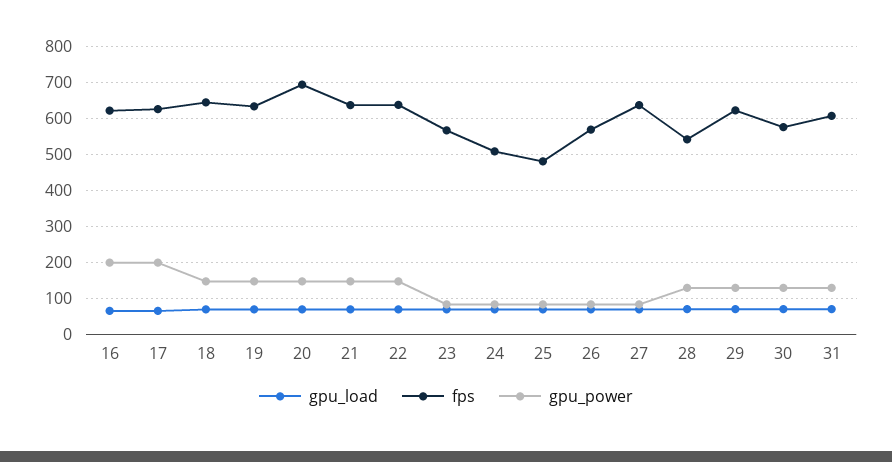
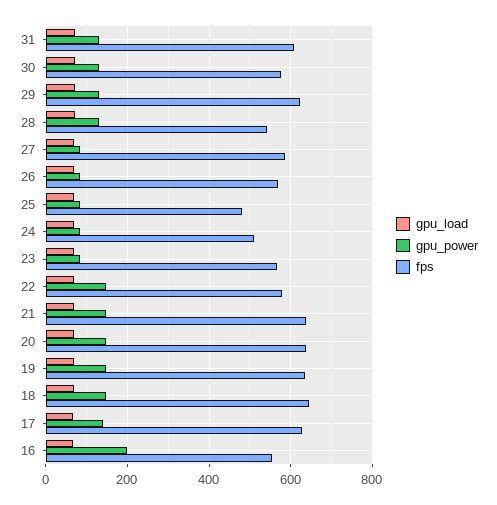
  {
    "gpu_load": {
      "16": 60,
      "17": 60,
      "18": 80,
      "19": 80,
      "20": 80,
      "21": 80,
      "22": 80,
      "23": 80,
      "24": 80,
      "25": 80,
      "26": 80,
      "27": 80,
      "28": 80,
      "29": 80,
      "30": 80,
      "31": 80
    },
    "fps": {
-     "16": 620,
+     "16": 560,
      "17": 620,
      "18": 640,
      "19": 640,
-     "20": 700,
+     "20": 640,
      "21": 640,
-     "22": 640,
+     "22": 580,
      "23": 560,
      "24": 500,
      "25": 480,
      "26": 560,
-     "27": 640,
+     "27": 580,
      "28": 540,
      "29": 620,
      "30": 580,
      "31": 600
    },
    "gpu_power": {
      "16": 200,
-     "17": 200,
+     "17": 140,
      "18": 140,
      "19": 140,
      "20": 140,
      "21": 140,
      "22": 140,
      "23": 80,
      "24": 80,
      "25": 80,
      "26": 80,
      "27": 80,
      "28": 140,
      "29": 140,
      "30": 140,
      "31": 140
    }
  }

